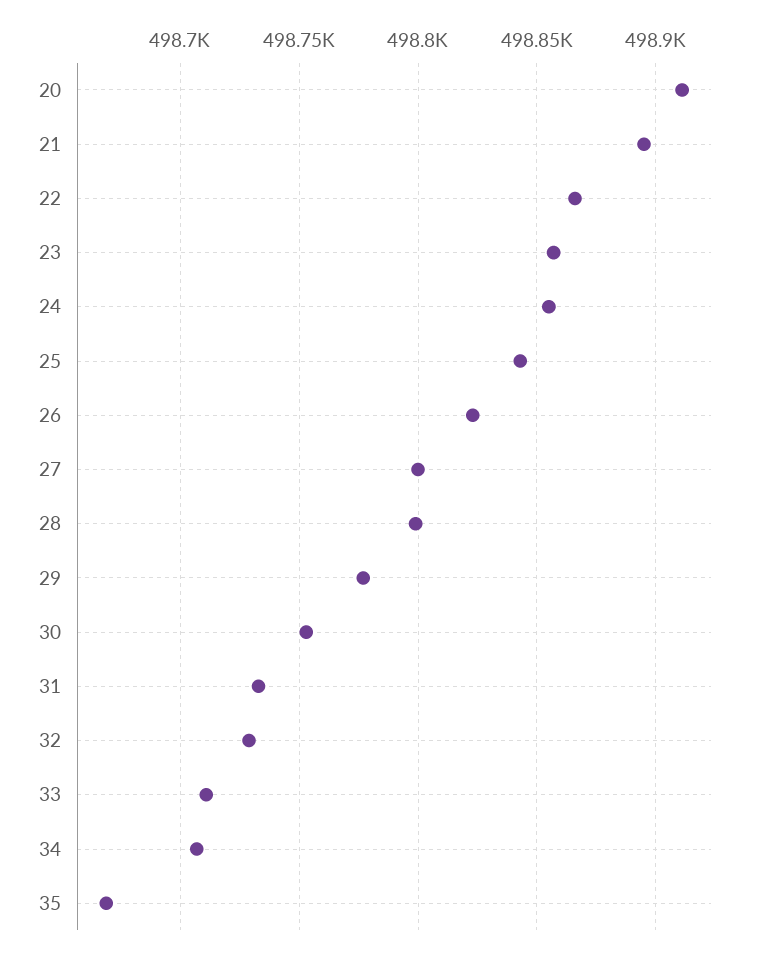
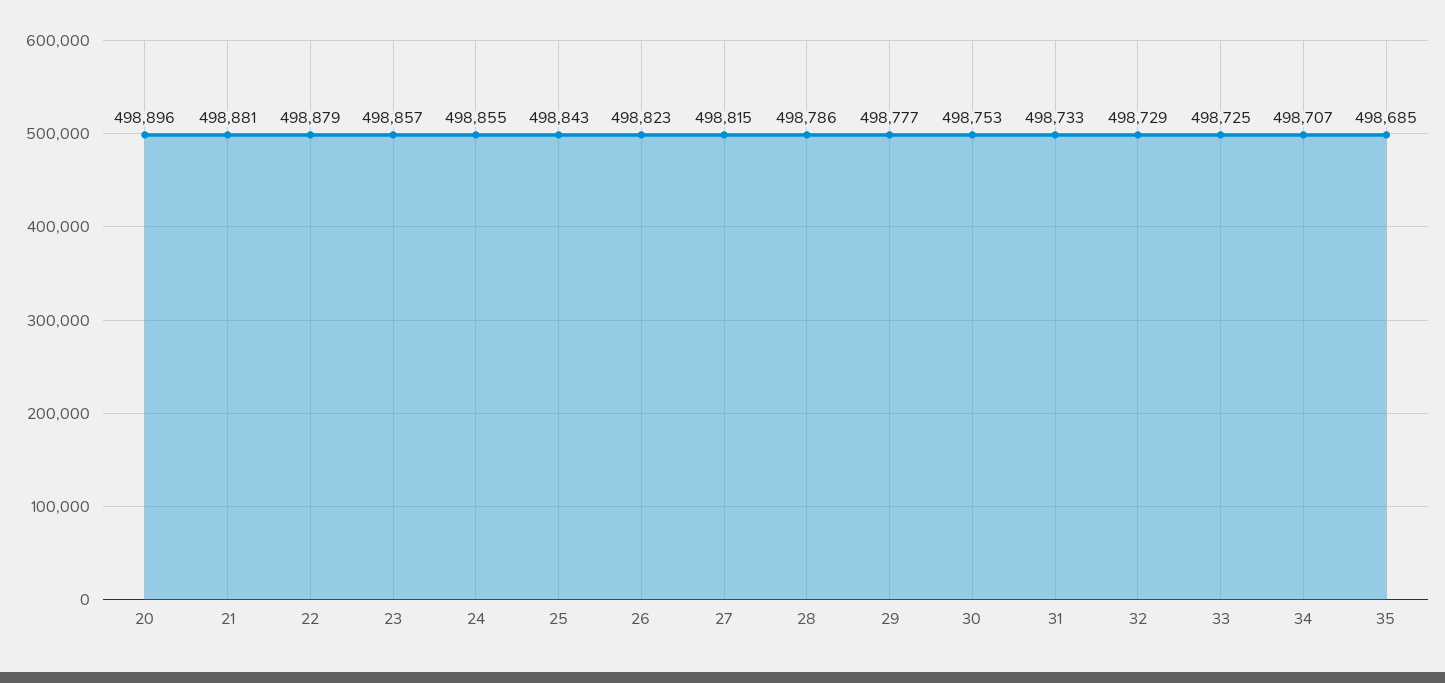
  {
-   "20": 498910,
+   "20": 498896,
-   "21": 498895,
+   "21": 498881,
-   "22": 498865,
+   "22": 498879,
    "23": 498857,
    "24": 498855,
    "25": 498843,
    "26": 498823,
-   "27": 498800,
+   "27": 498815,
-   "28": 498800,
+   "28": 498786,
    "29": 498777,
    "30": 498753,
    "31": 498733,
    "32": 498729,
-   "33": 498710,
+   "33": 498725,
    "34": 498707,
-   "35": 498670
+   "35": 498685
  }

